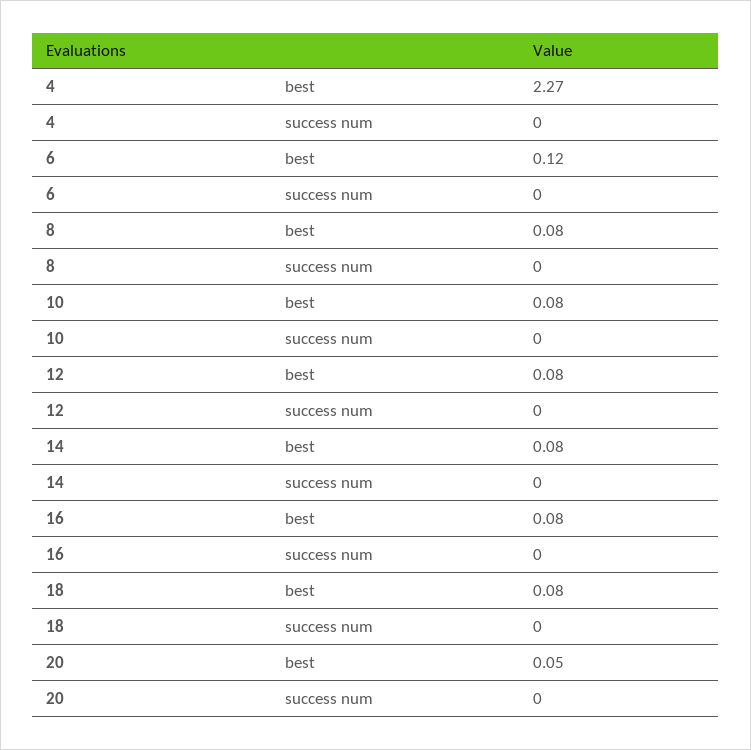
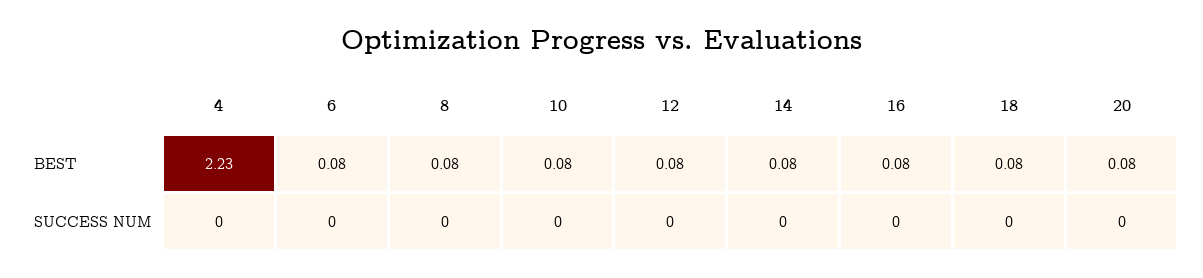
  {
    "4": {
-     "best": 2.27,
+     "best": 2.23,
      "success num": 0
    },
    "6": {
-     "best": 0.12,
+     "best": 0.08,
      "success num": 0
    },
    "8": {
      "best": 0.08,
      "success num": 0
    },
    "10": {
      "best": 0.08,
      "success num": 0
    },
    "12": {
      "best": 0.08,
      "success num": 0
    },
    "14": {
      "best": 0.08,
      "success num": 0
    },
    "16": {
      "best": 0.08,
      "success num": 0
    },
    "18": {
      "best": 0.08,
      "success num": 0
    },
    "20": {
-     "best": 0.05,
+     "best": 0.08,
      "success num": 0
    }
  }

